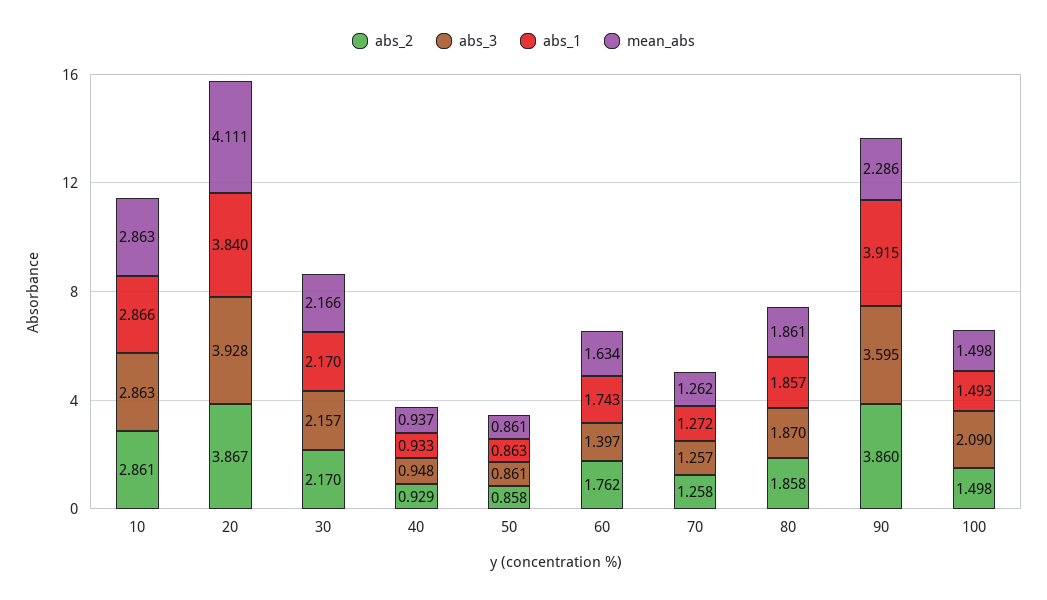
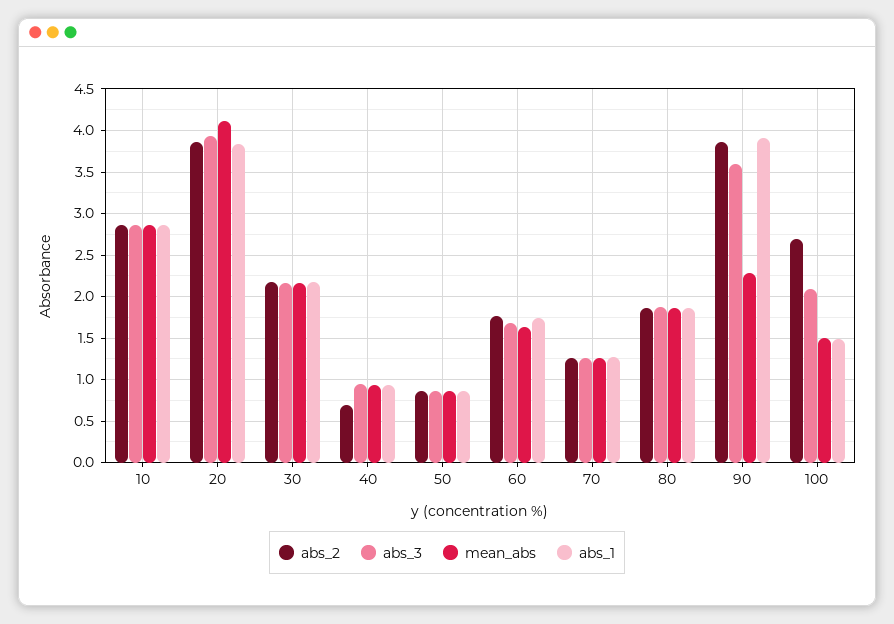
  {
    "abs_2": {
      "10": 2.861,
      "20": 3.867,
      "30": 2.17,
-     "40": 0.929,
+     "40": 0.7,
      "50": 0.858,
      "60": 1.762,
      "70": 1.258,
      "80": 1.858,
      "90": 3.86,
-     "100": 1.498
+     "100": 2.7
    },
    "abs_3": {
      "10": 2.863,
      "20": 3.928,
      "30": 2.157,
      "40": 0.948,
      "50": 0.861,
-     "60": 1.397,
+     "60": 1.7,
      "70": 1.257,
      "80": 1.87,
      "90": 3.595,
      "100": 2.09
    },
    "abs_1": {
      "10": 2.866,
      "20": 3.84,
      "30": 2.17,
      "40": 0.933,
      "50": 0.863,
      "60": 1.743,
      "70": 1.272,
      "80": 1.857,
      "90": 3.915,
      "100": 1.493
    },
    "mean_abs": {
      "10": 2.863,
      "20": 4.111,
      "30": 2.166,
      "40": 0.937,
      "50": 0.861,
      "60": 1.634,
      "70": 1.262,
      "80": 1.861,
      "90": 2.286,
      "100": 1.498
    }
  }

